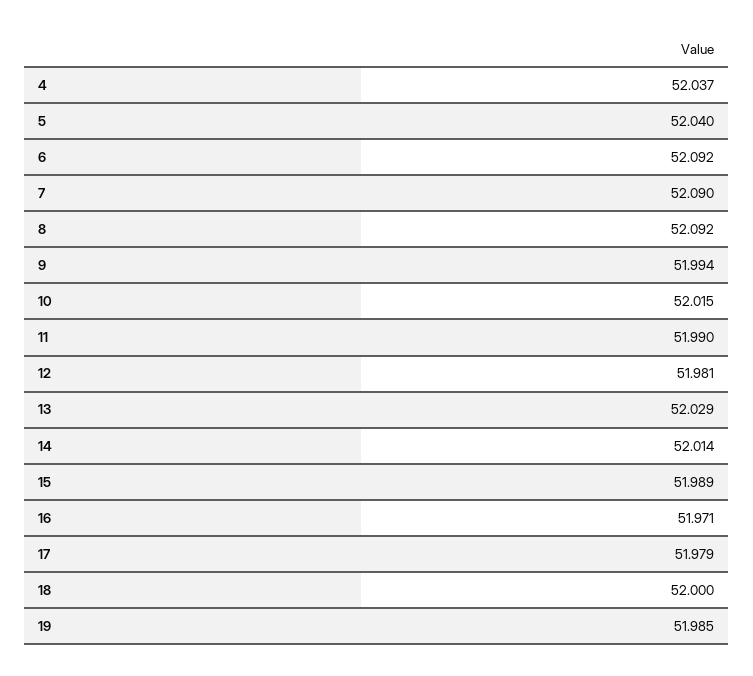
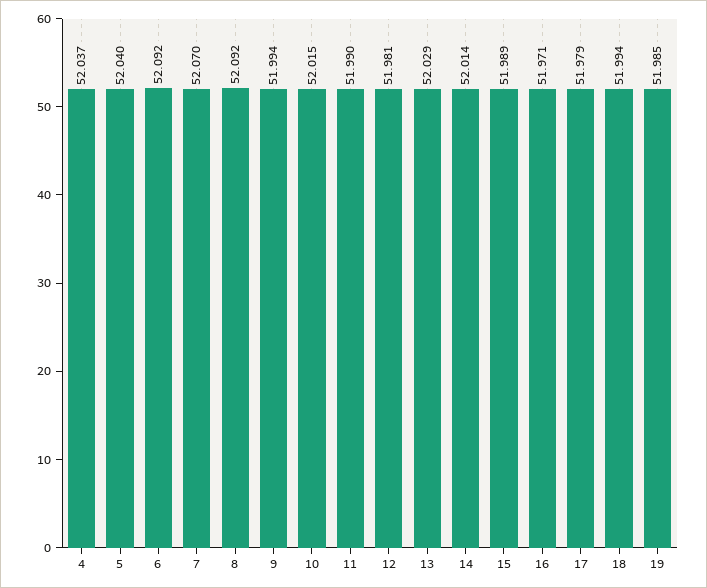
  {
    "4": 52.037,
    "5": 52.04,
    "6": 52.092,
-   "7": 52.09,
+   "7": 52.07,
    "8": 52.092,
    "9": 51.994,
    "10": 52.015,
    "11": 51.99,
    "12": 51.981,
    "13": 52.029,
    "14": 52.014,
    "15": 51.989,
    "16": 51.971,
    "17": 51.979,
-   "18": 52,
+   "18": 51.994,
    "19": 51.985
  }

